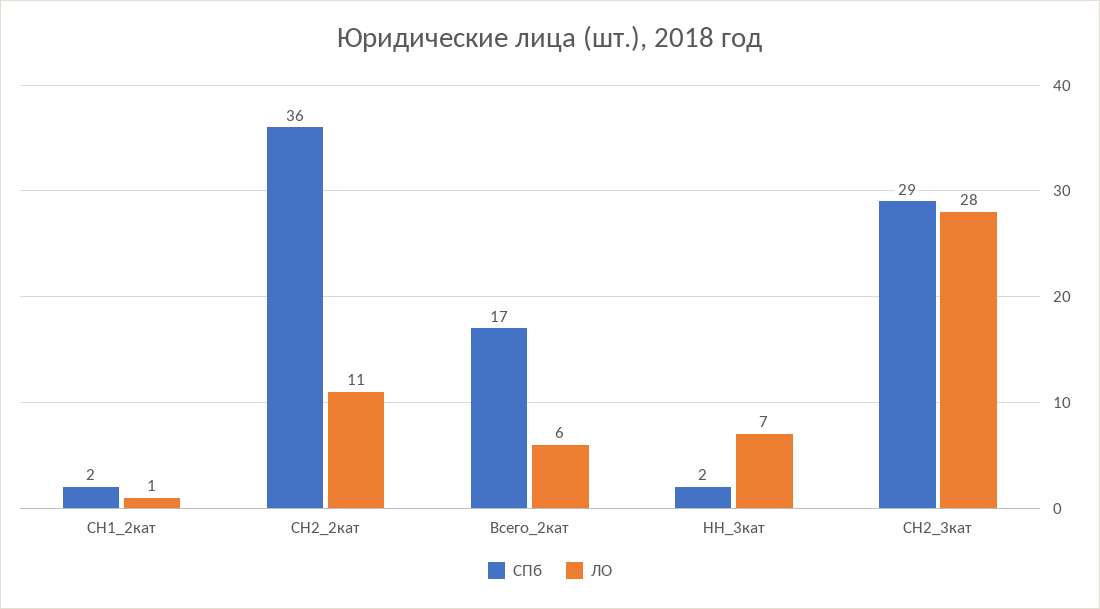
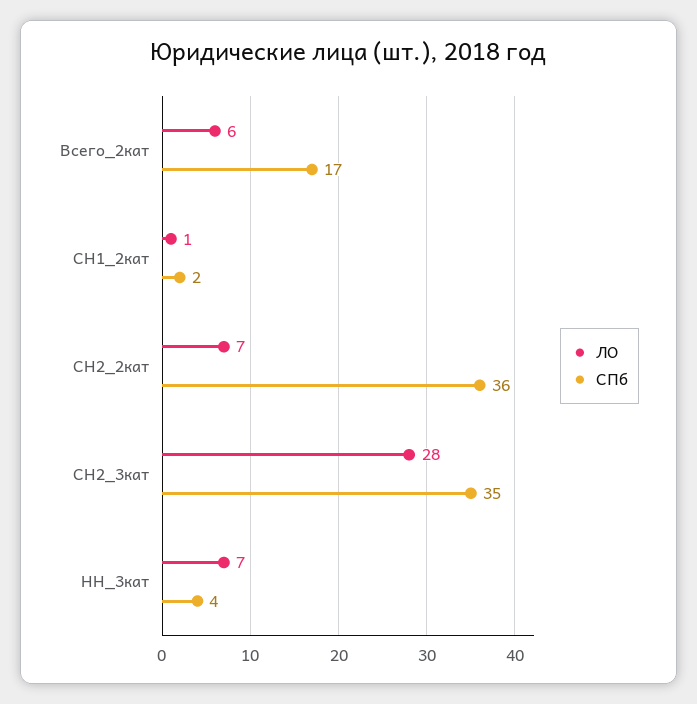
  {
    "СПб": {
      "СН1_2кат": 2,
      "СН2_2кат": 36,
      "Всего_2кат": 17,
-     "НН_3кат": 2,
+     "НН_3кат": 4,
-     "СН2_3кат": 29
+     "СН2_3кат": 35
    },
    "ЛО": {
      "СН1_2кат": 1,
-     "СН2_2кат": 11,
+     "СН2_2кат": 7,
      "Всего_2кат": 6,
      "НН_3кат": 7,
      "СН2_3кат": 28
    }
  }

